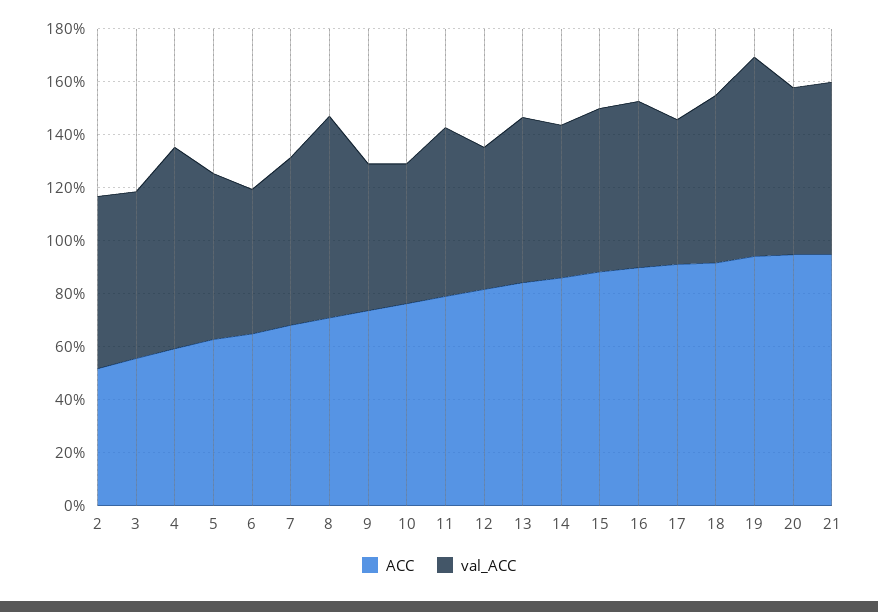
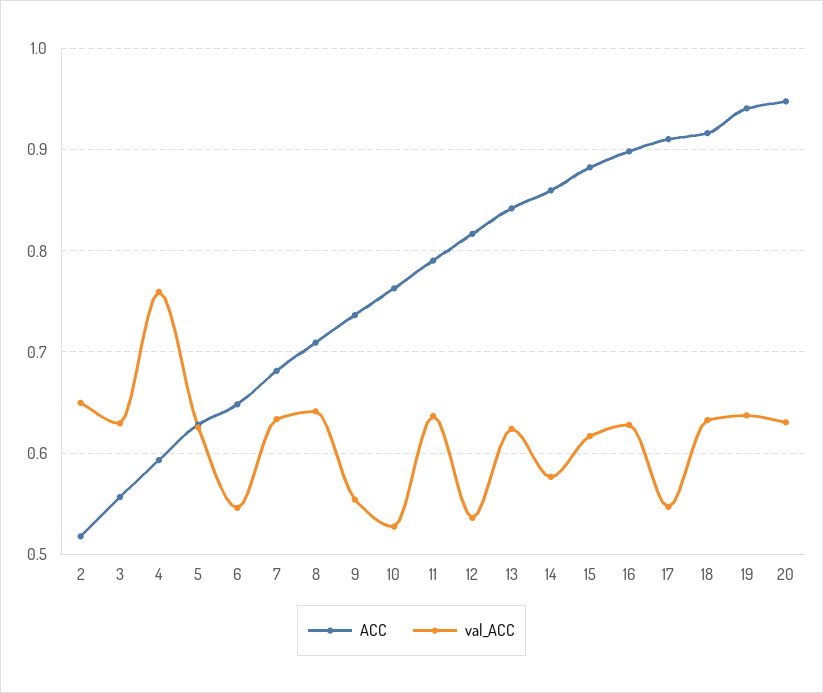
  {
    "ACC": {
      "2": 0.52,
      "3": 0.56,
      "4": 0.59,
      "5": 0.63,
      "6": 0.65,
      "7": 0.68,
      "8": 0.71,
      "9": 0.74,
      "10": 0.76,
      "11": 0.79,
      "12": 0.82,
      "13": 0.84,
      "14": 0.86,
      "15": 0.88,
      "16": 0.9,
      "17": 0.91,
      "18": 0.92,
      "19": 0.94,
-     "20": 0.95,
+     "20": 0.95
-     "21": 0.95
    },
    "val_ACC": {
      "2": 0.65,
      "3": 0.63,
      "4": 0.76,
      "5": 0.63,
      "6": 0.55,
      "7": 0.63,
-     "8": 0.75,
+     "8": 0.64,
      "9": 0.55,
      "10": 0.53,
      "11": 0.64,
      "12": 0.54,
      "13": 0.62,
      "14": 0.58,
      "15": 0.62,
      "16": 0.63,
      "17": 0.55,
      "18": 0.63,
-     "19": 0.75,
+     "19": 0.64,
-     "20": 0.63,
+     "20": 0.63
-     "21": 0.65
    }
  }

